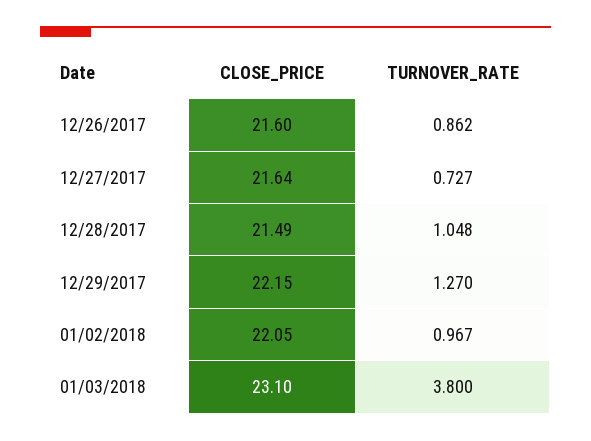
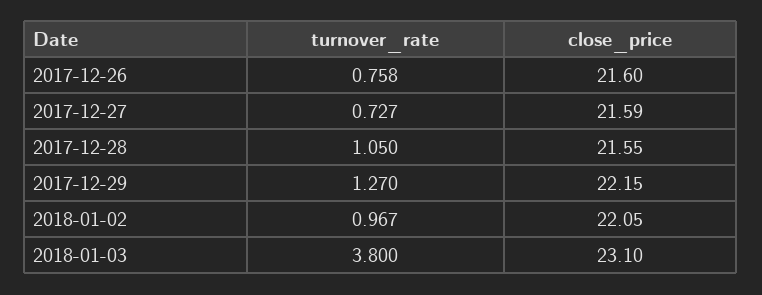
  {
    "CLOSE_PRICE": {
      "12/26/2017": 21.6,
-     "12/27/2017": 21.64,
+     "12/27/2017": 21.59,
-     "12/28/2017": 21.49,
+     "12/28/2017": 21.55,
      "12/29/2017": 22.15,
      "01/02/2018": 22.05,
      "01/03/2018": 23.1
    },
    "TURNOVER_RATE": {
-     "12/26/2017": 0.862,
+     "12/26/2017": 0.758,
      "12/27/2017": 0.727,
-     "12/28/2017": 1.048,
+     "12/28/2017": 1.05,
      "12/29/2017": 1.27,
      "01/02/2018": 0.967,
      "01/03/2018": 3.8
    }
  }

